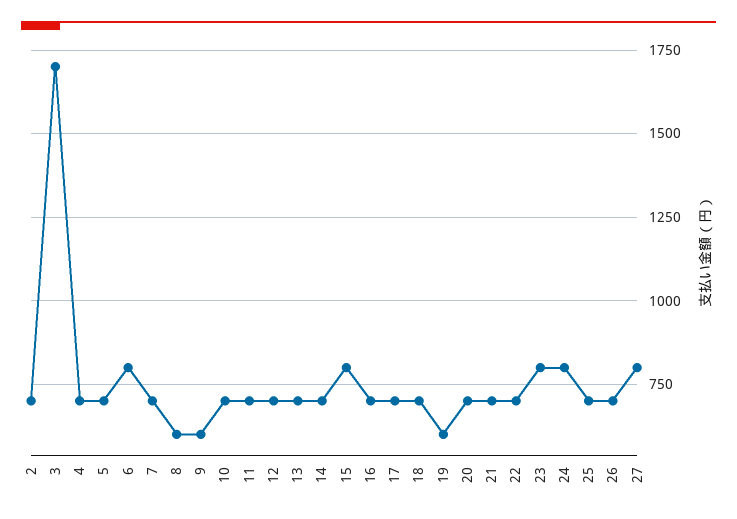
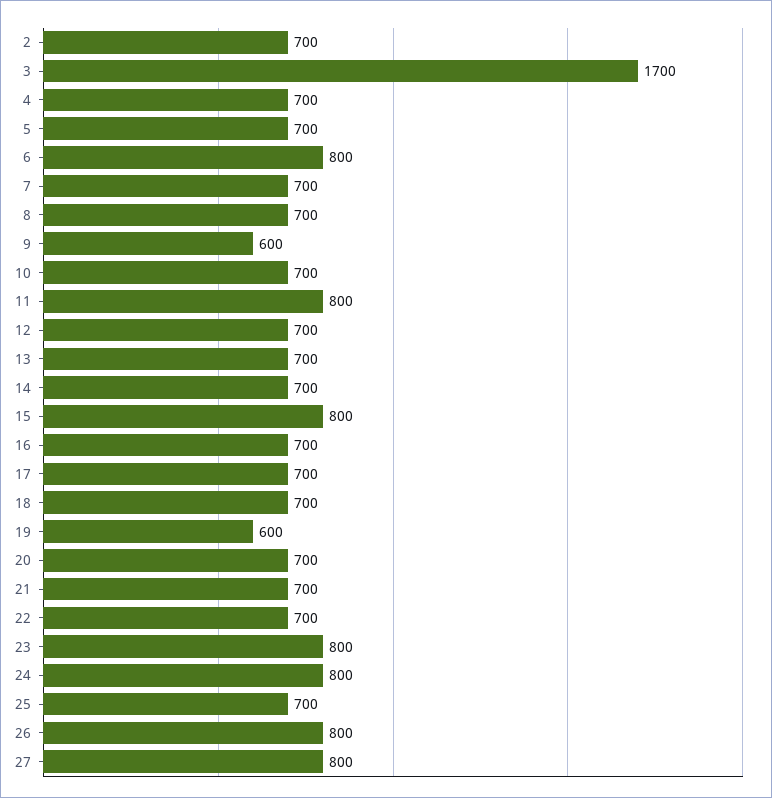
  {
    "2": 700,
    "3": 1700,
    "4": 700,
    "5": 700,
    "6": 800,
    "7": 700,
-   "8": 600,
+   "8": 700,
    "9": 600,
    "10": 700,
-   "11": 700,
+   "11": 800,
    "12": 700,
    "13": 700,
    "14": 700,
    "15": 800,
    "16": 700,
    "17": 700,
    "18": 700,
    "19": 600,
    "20": 700,
    "21": 700,
    "22": 700,
    "23": 800,
    "24": 800,
    "25": 700,
-   "26": 700,
+   "26": 800,
    "27": 800
  }

